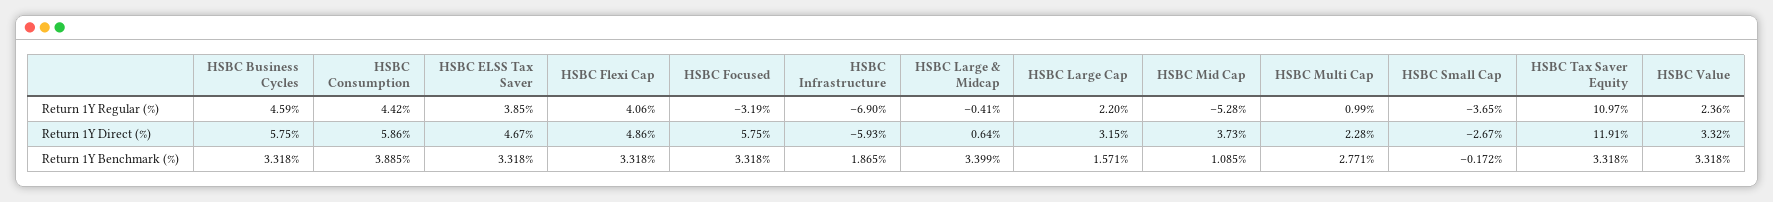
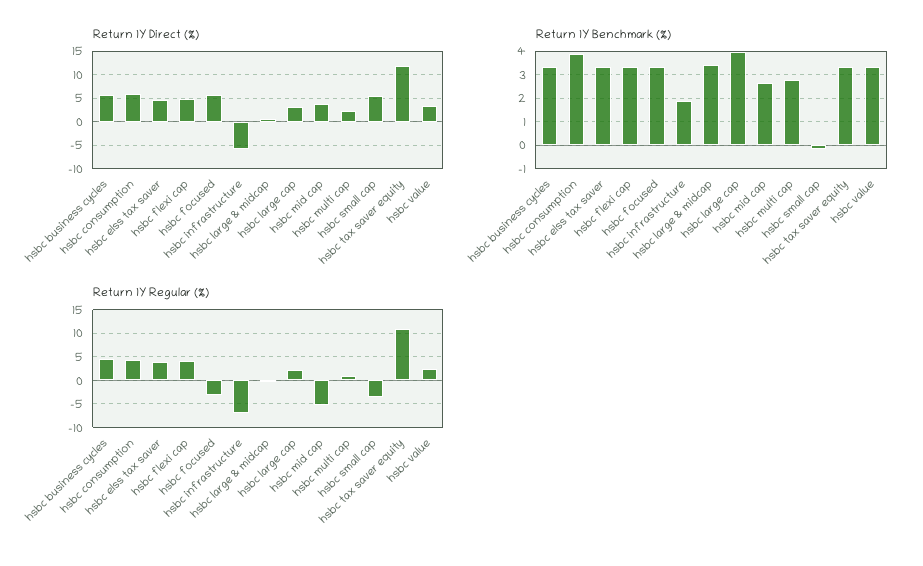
  {
    "Return 1Y Regular (%)": {
      "HSBC Business Cycles": 4.59,
      "HSBC Consumption": 4.42,
      "HSBC ELSS Tax Saver": 3.85,
      "HSBC Flexi Cap": 4.06,
      "HSBC Focused": -3.19,
      "HSBC Infrastructure": -6.9,
      "HSBC Large & Midcap": -0.41,
      "HSBC Large Cap": 2.2,
      "HSBC Mid Cap": -5.28,
      "HSBC Multi Cap": 0.99,
      "HSBC Small Cap": -3.65,
      "HSBC Tax Saver Equity": 10.97,
      "HSBC Value": 2.36
    },
    "Return 1Y Direct (%)": {
      "HSBC Business Cycles": 5.75,
      "HSBC Consumption": 5.86,
      "HSBC ELSS Tax Saver": 4.67,
      "HSBC Flexi Cap": 4.86,
      "HSBC Focused": 5.75,
      "HSBC Infrastructure": -5.93,
      "HSBC Large & Midcap": 0.64,
      "HSBC Large Cap": 3.15,
      "HSBC Mid Cap": 3.73,
      "HSBC Multi Cap": 2.28,
-     "HSBC Small Cap": -2.67,
+     "HSBC Small Cap": 5,
      "HSBC Tax Saver Equity": 11.91,
      "HSBC Value": 3.32
    },
    "Return 1Y Benchmark (%)": {
      "HSBC Business Cycles": 3.318,
      "HSBC Consumption": 3.885,
      "HSBC ELSS Tax Saver": 3.318,
      "HSBC Flexi Cap": 3.318,
      "HSBC Focused": 3.318,
      "HSBC Infrastructure": 1.865,
      "HSBC Large & Midcap": 3.399,
-     "HSBC Large Cap": 1.571,
+     "HSBC Large Cap": 4,
-     "HSBC Mid Cap": 1.085,
+     "HSBC Mid Cap": 2.5,
      "HSBC Multi Cap": 2.771,
      "HSBC Small Cap": -0.172,
      "HSBC Tax Saver Equity": 3.318,
      "HSBC Value": 3.318
    }
  }

